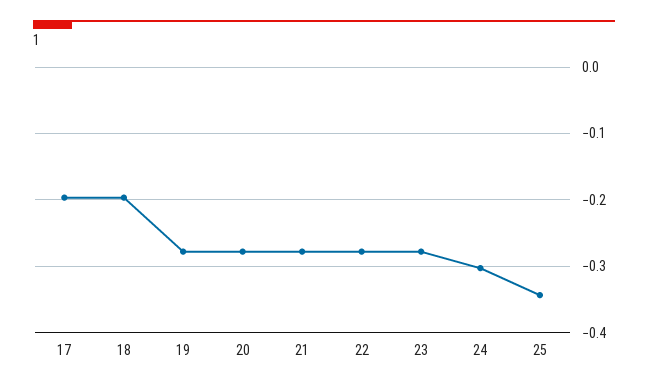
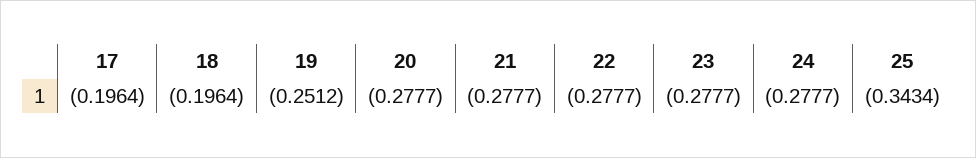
  {
    "17": -0.1964,
    "18": -0.1964,
-   "19": -0.28,
+   "19": -0.2512,
    "20": -0.2777,
    "21": -0.2777,
    "22": -0.2777,
    "23": -0.2777,
-   "24": -0.3,
+   "24": -0.2777,
    "25": -0.3434
  }

